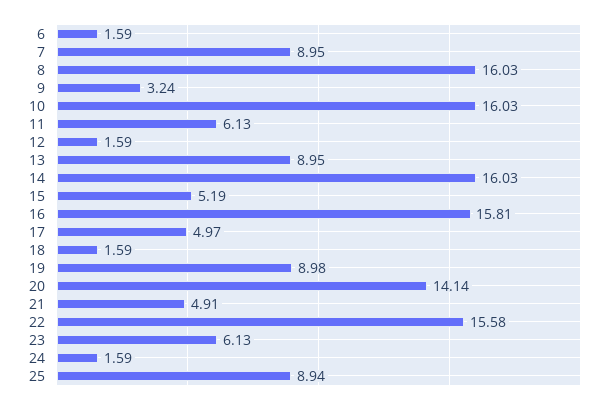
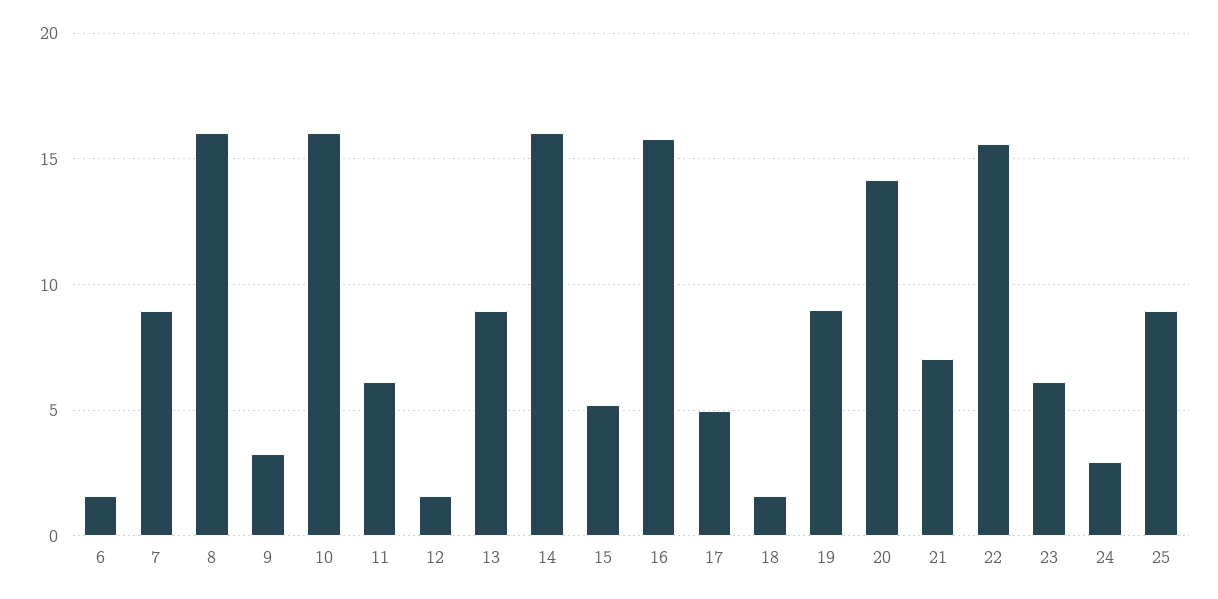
  {
    "6": 1.59,
    "7": 8.95,
    "8": 16.03,
    "9": 3.24,
    "10": 16.03,
    "11": 6.13,
    "12": 1.59,
    "13": 8.95,
    "14": 16.03,
    "15": 5.19,
    "16": 15.81,
    "17": 4.97,
    "18": 1.59,
    "19": 8.98,
    "20": 14.14,
-   "21": 4.91,
+   "21": 7,
    "22": 15.58,
    "23": 6.13,
-   "24": 1.59,
+   "24": 3,
    "25": 8.94
  }

